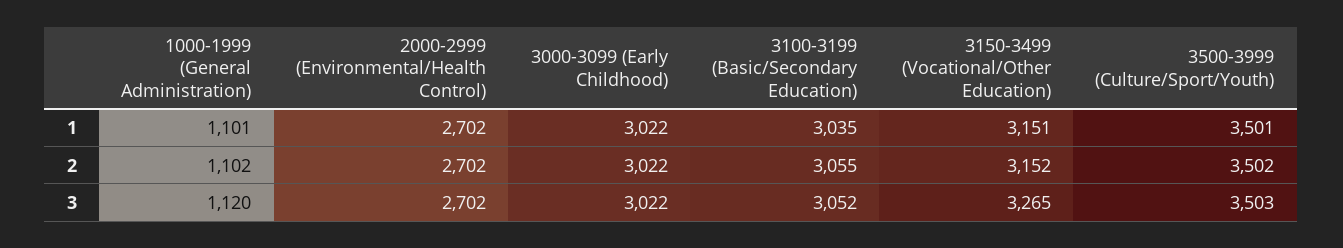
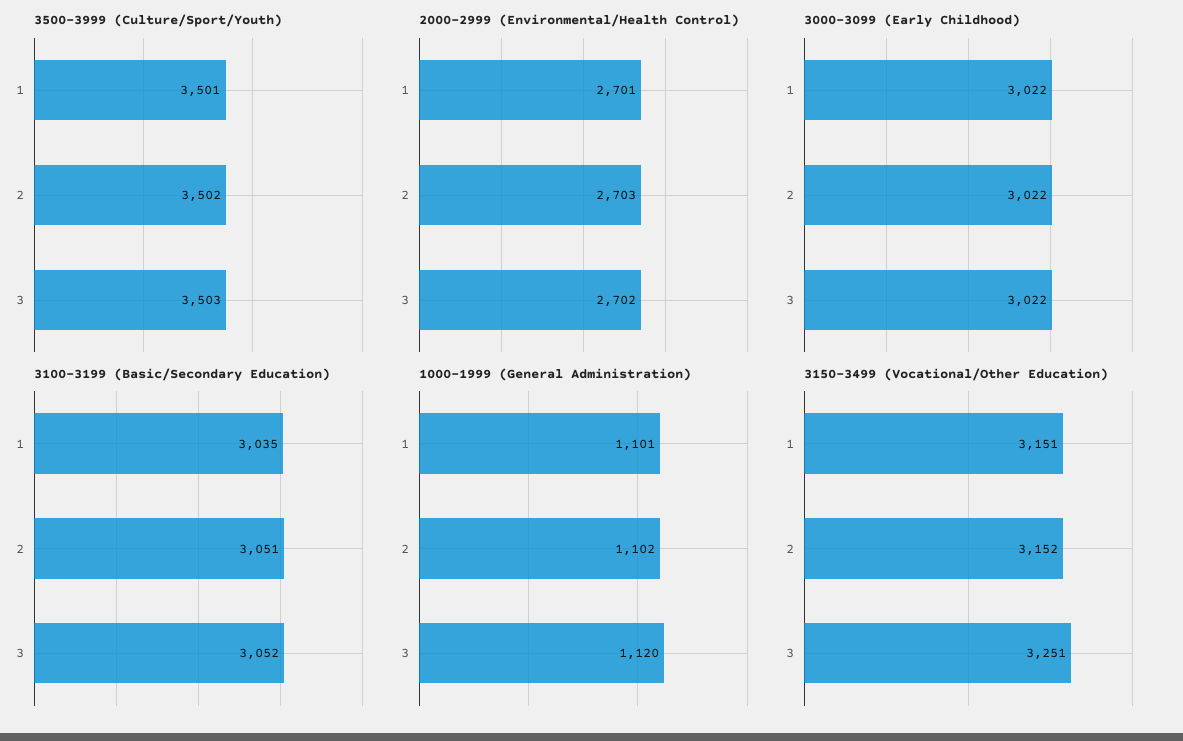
  {
    "1000-1999 (General Administration)": {
      "1": 1101,
      "2": 1102,
      "3": 1120
    },
    "2000-2999 (Environmental/Health Control)": {
-     "1": 2702,
+     "1": 2701,
-     "2": 2702,
+     "2": 2703,
      "3": 2702
    },
    "3000-3099 (Early Childhood)": {
      "1": 3022,
      "2": 3022,
      "3": 3022
    },
    "3100-3199 (Basic/Secondary Education)": {
      "1": 3035,
-     "2": 3055,
+     "2": 3051,
      "3": 3052
    },
    "3150-3499 (Vocational/Other Education)": {
      "1": 3151,
      "2": 3152,
-     "3": 3265
+     "3": 3251
    },
    "3500-3999 (Culture/Sport/Youth)": {
      "1": 3501,
      "2": 3502,
      "3": 3503
    }
  }

